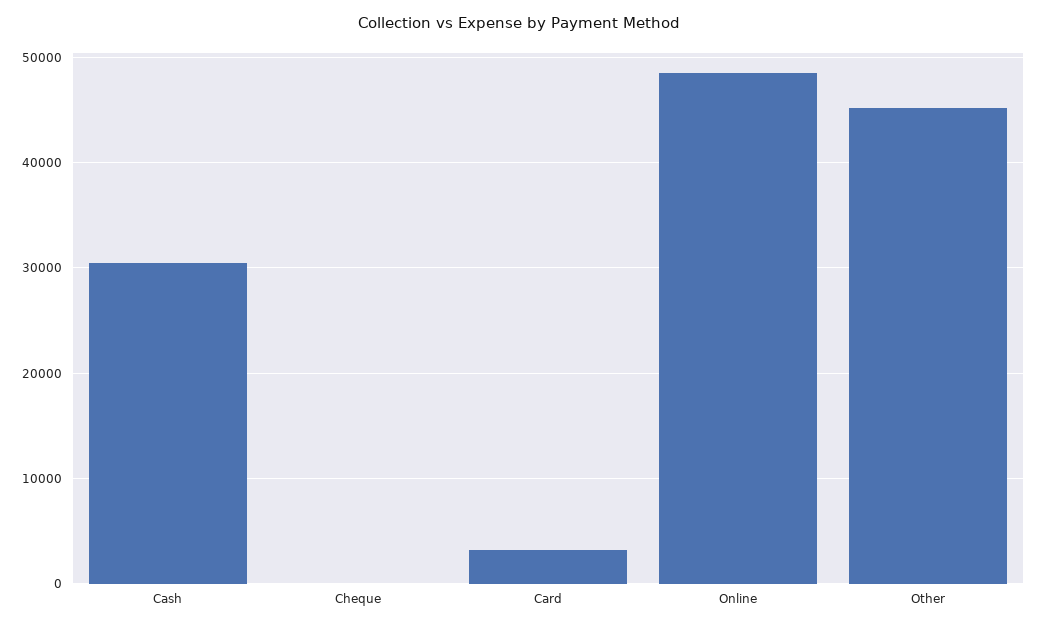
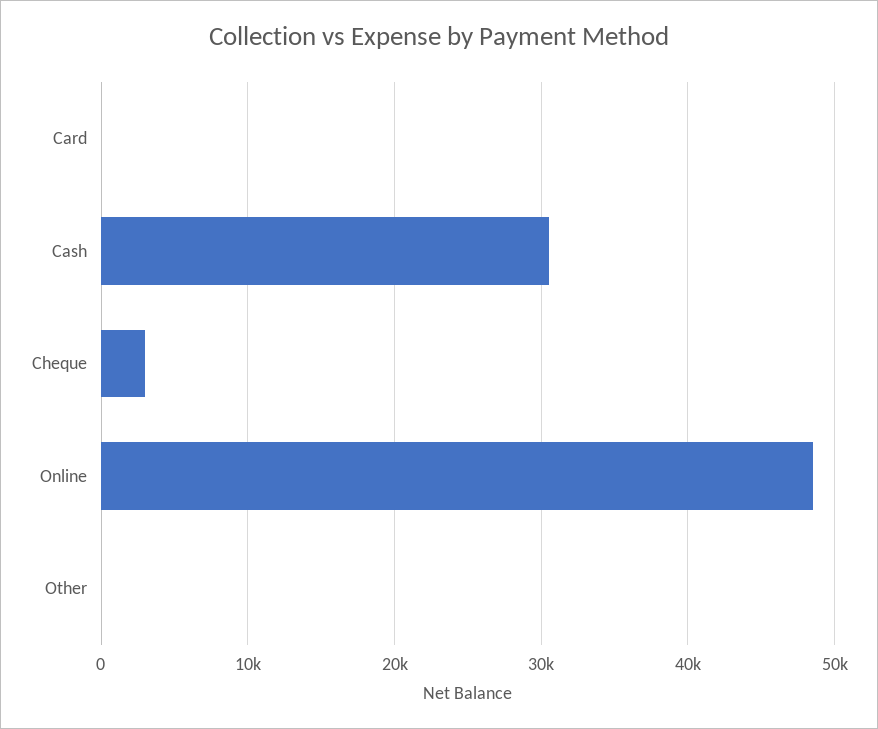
  {
    "Cash": 31000,
-   "Cheque": 0,
+   "Cheque": 3000,
-   "Card": 3000,
+   "Card": 0,
    "Online": 49000,
-   "Other": 45000
+   "Other": 0
  }

